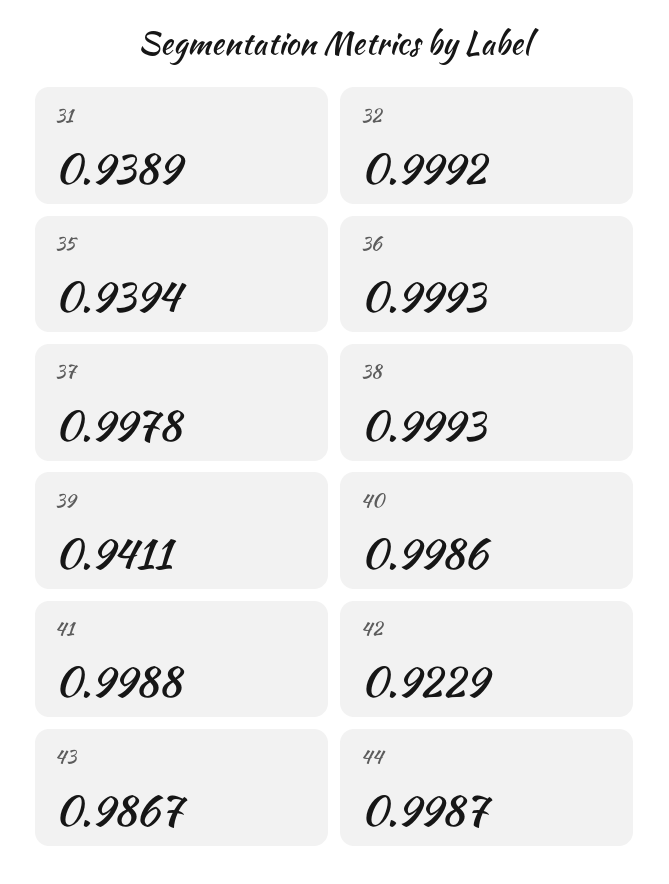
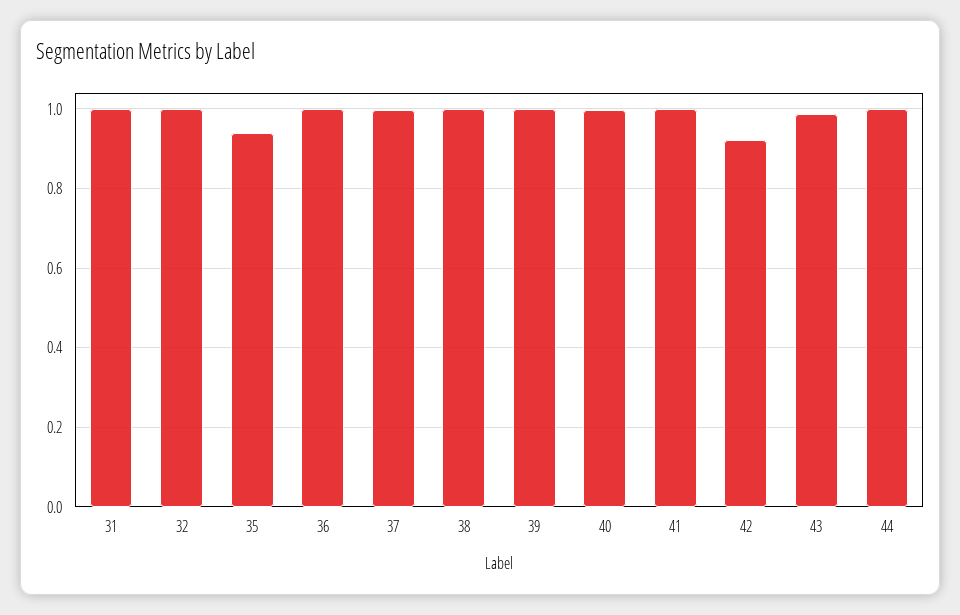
  {
-   "31": 0.9389,
+   "31": 1,
    "32": 0.9992,
    "35": 0.9394,
    "36": 0.9993,
    "37": 0.9978,
    "38": 0.9993,
-   "39": 0.9411,
+   "39": 1,
    "40": 0.9986,
    "41": 0.9988,
    "42": 0.9229,
    "43": 0.9867,
    "44": 0.9987
  }

